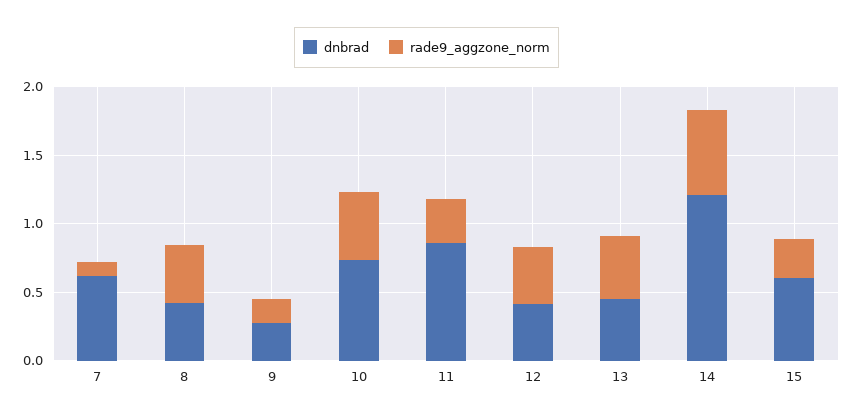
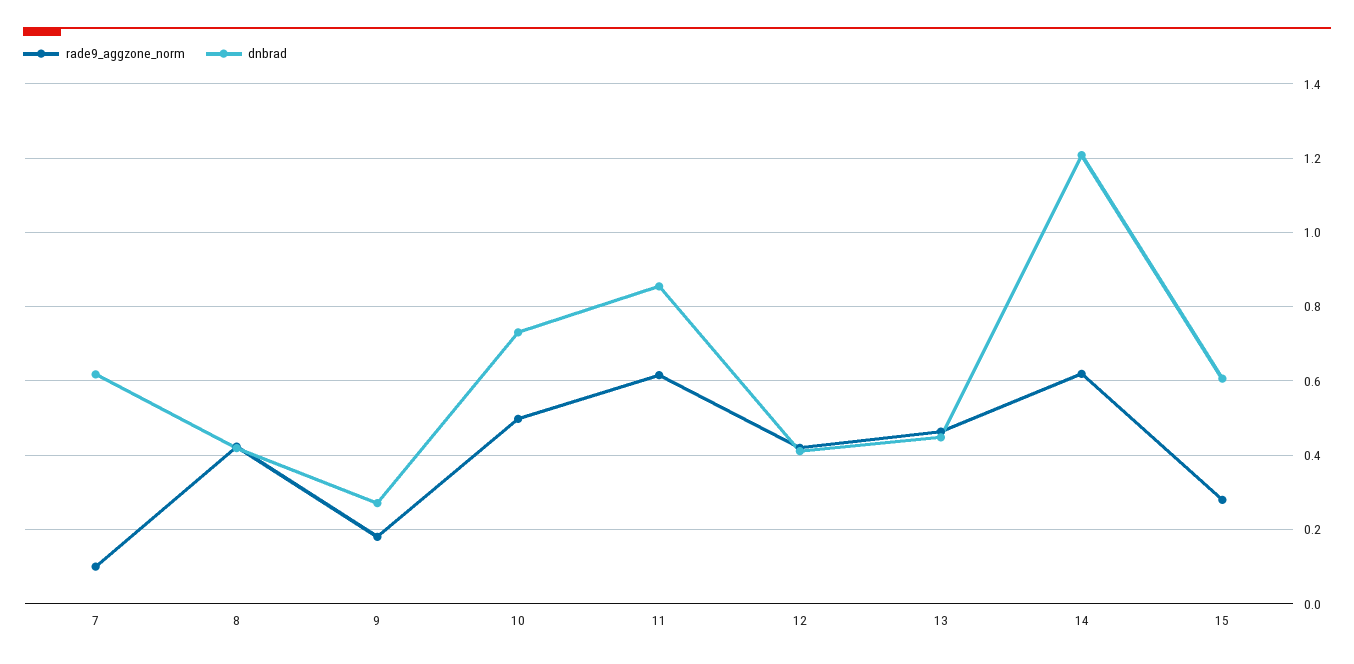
  {
    "dnbrad": {
      "7": 0.62,
      "8": 0.42,
      "9": 0.28,
      "10": 0.74,
      "11": 0.86,
      "12": 0.42,
      "13": 0.44,
      "14": 1.2,
      "15": 0.6
    },
    "rade9_aggzone_norm": {
      "7": 0.1,
      "8": 0.42,
      "9": 0.18,
      "10": 0.5,
-     "11": 0.3,
+     "11": 0.62,
      "12": 0.42,
      "13": 0.46,
      "14": 0.62,
      "15": 0.28
    }
  }

